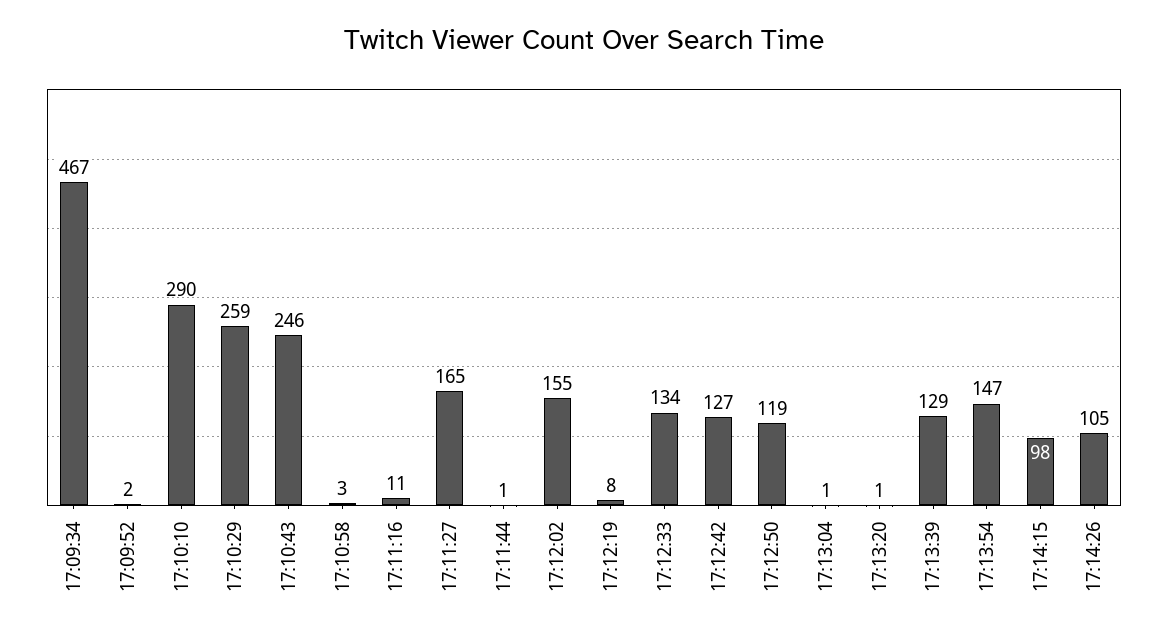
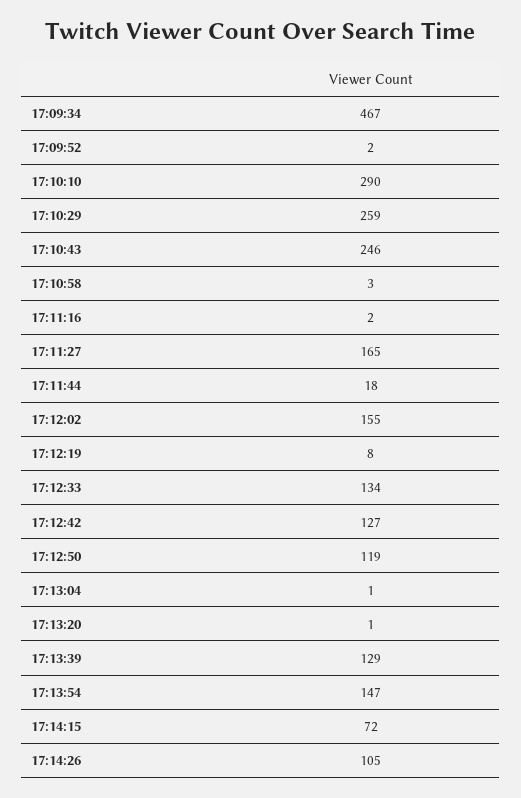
  {
    "17:09:34": 467,
    "17:09:52": 2,
    "17:10:10": 290,
    "17:10:29": 259,
    "17:10:43": 246,
    "17:10:58": 3,
-   "17:11:16": 11,
+   "17:11:16": 2,
    "17:11:27": 165,
-   "17:11:44": 1,
+   "17:11:44": 18,
    "17:12:02": 155,
    "17:12:19": 8,
    "17:12:33": 134,
    "17:12:42": 127,
    "17:12:50": 119,
    "17:13:04": 1,
    "17:13:20": 1,
    "17:13:39": 129,
    "17:13:54": 147,
-   "17:14:15": 98,
+   "17:14:15": 72,
    "17:14:26": 105
  }

